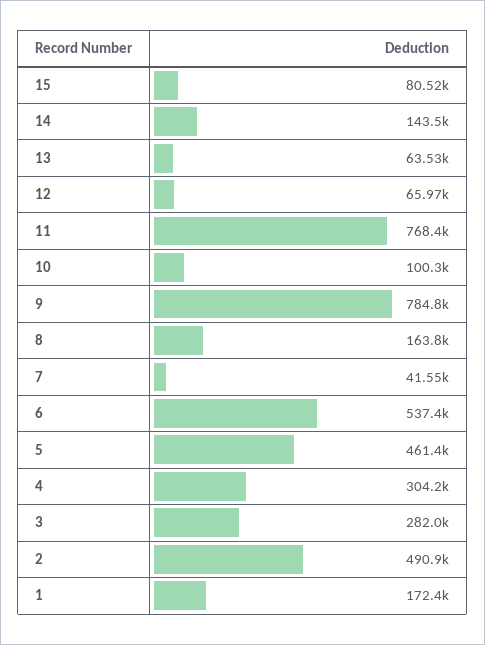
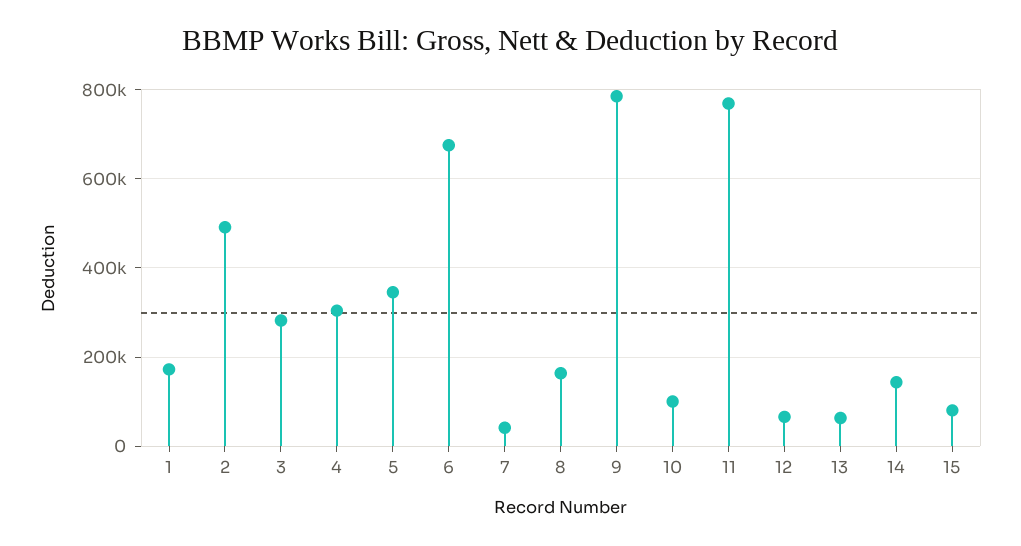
  {
    "15": 80520,
    "14": 143500,
    "13": 63530,
    "12": 65970,
    "11": 768400,
    "10": 100300,
    "9": 784800,
    "8": 163800,
    "7": 41550,
-   "6": 537400,
+   "6": 680000,
-   "5": 461400,
+   "5": 340000,
    "4": 304200,
    "3": 282000,
    "2": 490900,
    "1": 172400
  }

